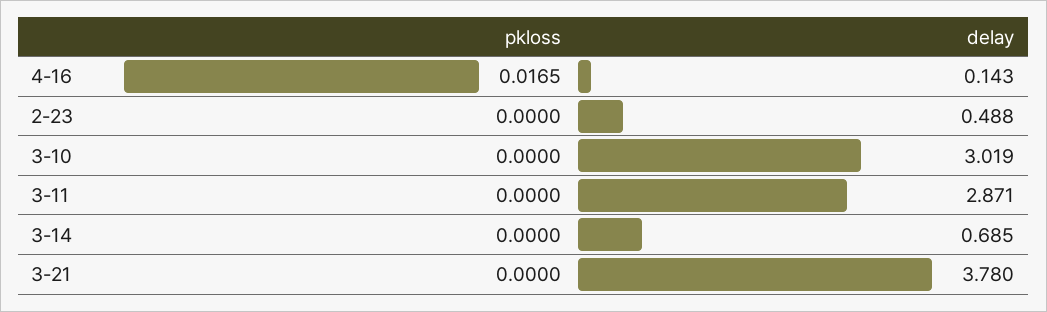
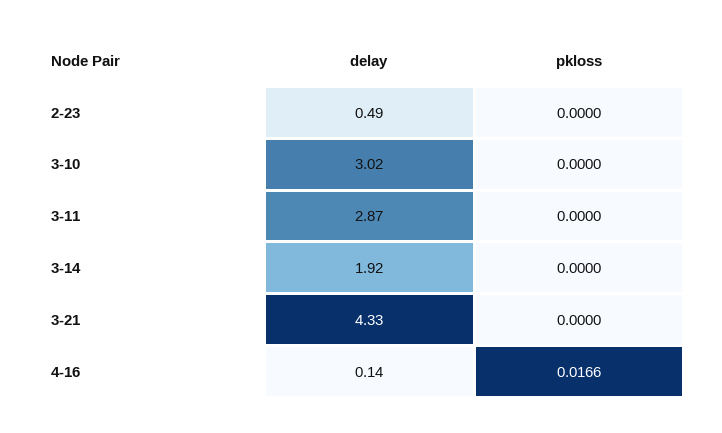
  {
    "pkloss": {
-     "4-16": 0.0165,
+     "4-16": 0.0166,
      "2-23": 0,
      "3-10": 0,
      "3-11": 0,
      "3-14": 0,
      "3-21": 0
    },
    "delay": {
      "4-16": 0.143,
      "2-23": 0.488,
      "3-10": 3.019,
      "3-11": 2.871,
-     "3-14": 0.685,
+     "3-14": 1.92,
-     "3-21": 3.78
+     "3-21": 4.33
    }
  }

